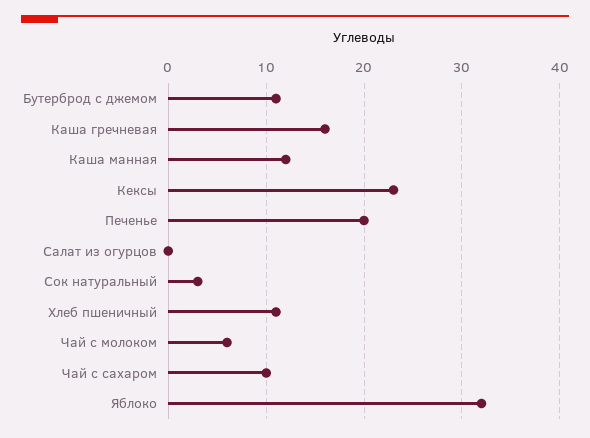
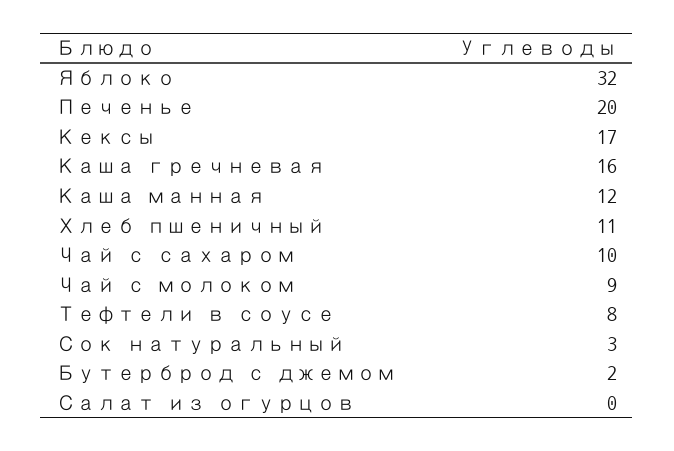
  {
-   "Бутерброд с джемом": 11,
+   "Бутерброд с джемом": 2,
    "Каша гречневая": 16,
    "Каша манная": 12,
-   "Кексы": 23,
+   "Кексы": 17,
    "Печенье": 20,
    "Салат из огурцов": 0,
    "Сок натуральный": 3,
    "Хлеб пшеничный": 11,
-   "Чай с молоком": 6,
+   "Чай с молоком": 9,
    "Чай с сахаром": 10,
-   "Яблоко": 32
+   "Яблоко": 32,
+   "Тефтели в соусе": 8
  }

